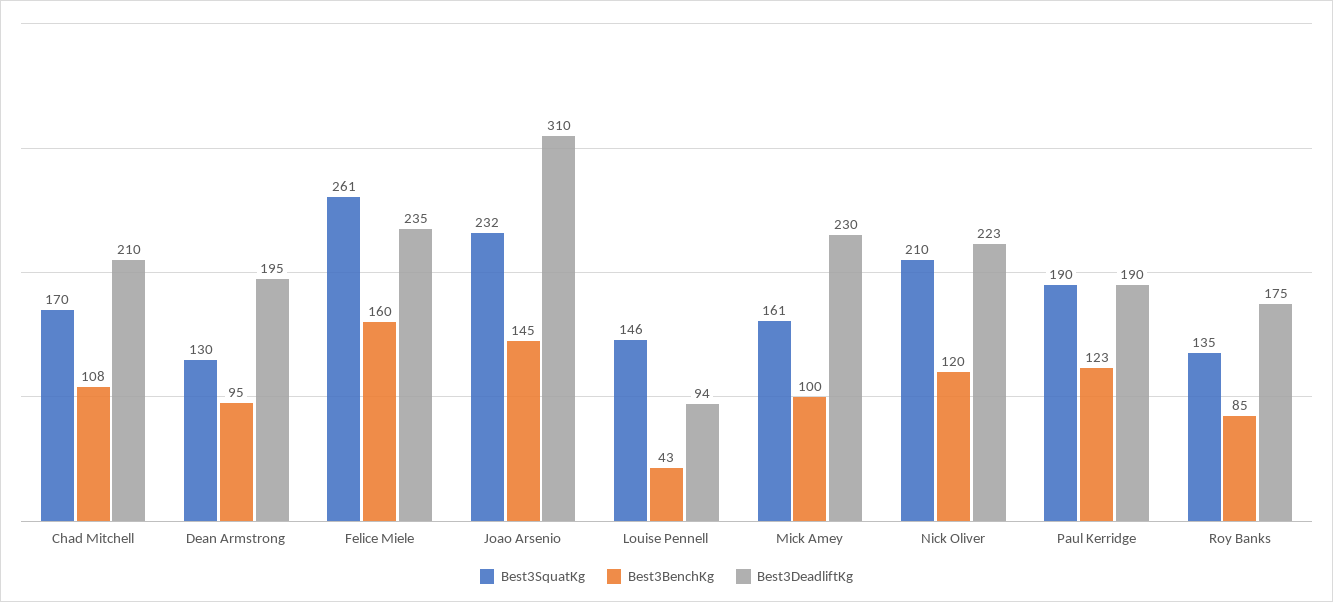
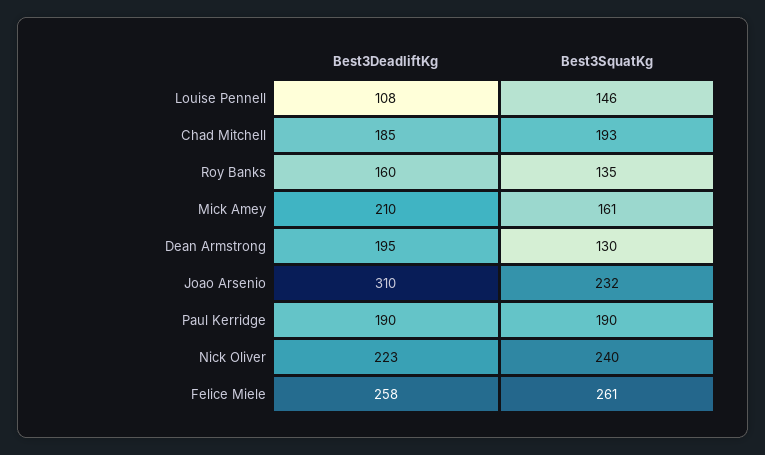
  {
    "Best3SquatKg": {
-     "Chad Mitchell": 170,
+     "Chad Mitchell": 193,
      "Dean Armstrong": 130,
      "Felice Miele": 261,
      "Joao Arsenio": 232,
      "Louise Pennell": 146,
      "Mick Amey": 161,
-     "Nick Oliver": 210,
+     "Nick Oliver": 240,
      "Paul Kerridge": 190,
      "Roy Banks": 135
    },
-   "Best3BenchKg": {
-     "Chad Mitchell": 108,
-     "Dean Armstrong": 95,
-     "Felice Miele": 160,
-     "Joao Arsenio": 145,
-     "Louise Pennell": 43,
-     "Mick Amey": 100,
-     "Nick Oliver": 120,
-     "Paul Kerridge": 123,
-     "Roy Banks": 85
-   },
    "Best3DeadliftKg": {
-     "Chad Mitchell": 210,
+     "Chad Mitchell": 185,
      "Dean Armstrong": 195,
-     "Felice Miele": 235,
+     "Felice Miele": 258,
      "Joao Arsenio": 310,
-     "Louise Pennell": 94,
+     "Louise Pennell": 108,
-     "Mick Amey": 230,
+     "Mick Amey": 210,
      "Nick Oliver": 223,
      "Paul Kerridge": 190,
-     "Roy Banks": 175
+     "Roy Banks": 160
    }
  }

